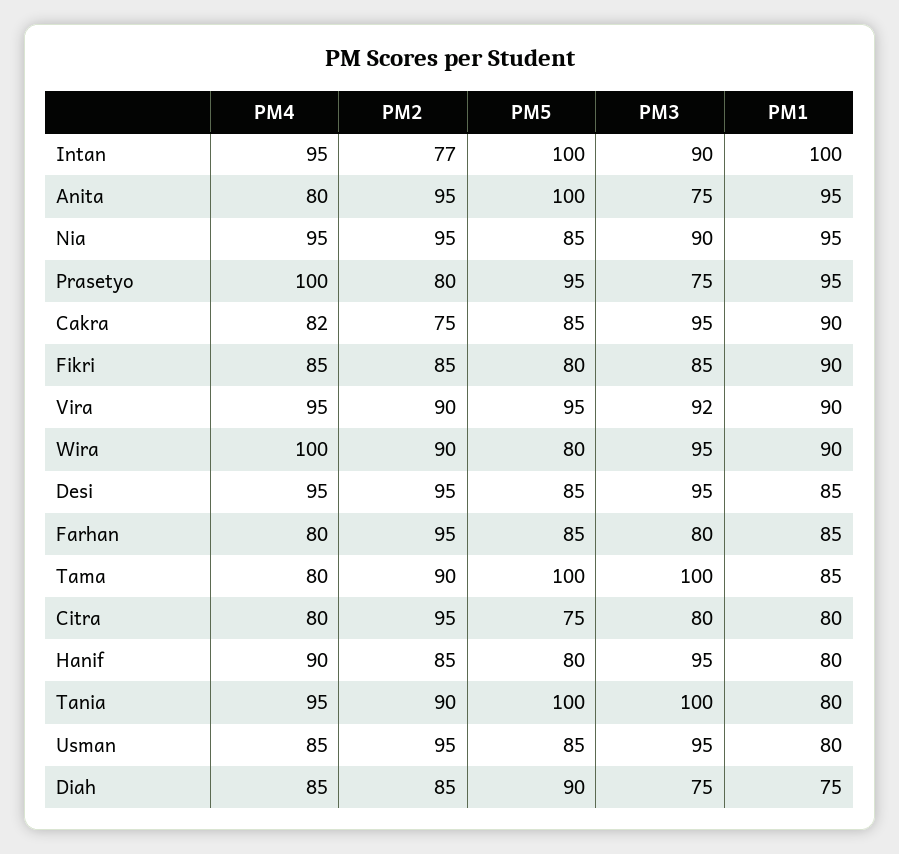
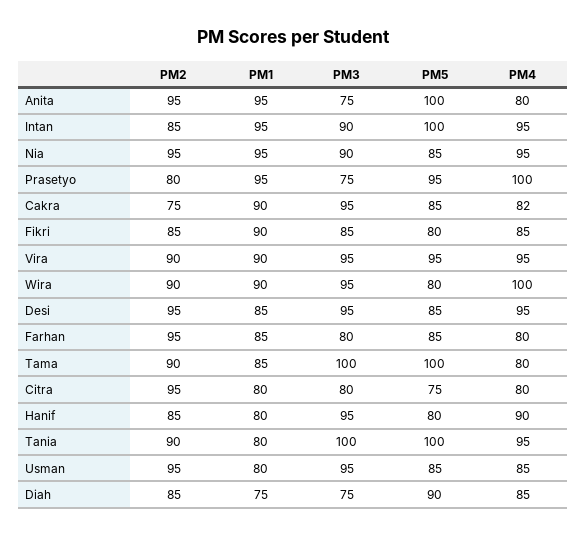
  {
    "PM4": {
      "Intan": 95,
      "Anita": 80,
      "Nia": 95,
      "Prasetyo": 100,
      "Cakra": 82,
      "Fikri": 85,
      "Vira": 95,
      "Wira": 100,
      "Desi": 95,
      "Farhan": 80,
      "Tama": 80,
      "Citra": 80,
      "Hanif": 90,
      "Tania": 95,
      "Usman": 85,
      "Diah": 85
    },
    "PM2": {
-     "Intan": 77,
+     "Intan": 85,
      "Anita": 95,
      "Nia": 95,
      "Prasetyo": 80,
      "Cakra": 75,
      "Fikri": 85,
      "Vira": 90,
      "Wira": 90,
      "Desi": 95,
      "Farhan": 95,
      "Tama": 90,
      "Citra": 95,
      "Hanif": 85,
      "Tania": 90,
      "Usman": 95,
      "Diah": 85
    },
    "PM5": {
      "Intan": 100,
      "Anita": 100,
      "Nia": 85,
      "Prasetyo": 95,
      "Cakra": 85,
      "Fikri": 80,
      "Vira": 95,
      "Wira": 80,
      "Desi": 85,
      "Farhan": 85,
      "Tama": 100,
      "Citra": 75,
      "Hanif": 80,
      "Tania": 100,
      "Usman": 85,
      "Diah": 90
    },
    "PM3": {
      "Intan": 90,
      "Anita": 75,
      "Nia": 90,
      "Prasetyo": 75,
      "Cakra": 95,
      "Fikri": 85,
-     "Vira": 92,
+     "Vira": 95,
      "Wira": 95,
      "Desi": 95,
      "Farhan": 80,
      "Tama": 100,
      "Citra": 80,
      "Hanif": 95,
      "Tania": 100,
      "Usman": 95,
      "Diah": 75
    },
    "PM1": {
-     "Intan": 100,
+     "Intan": 95,
      "Anita": 95,
      "Nia": 95,
      "Prasetyo": 95,
      "Cakra": 90,
      "Fikri": 90,
      "Vira": 90,
      "Wira": 90,
      "Desi": 85,
      "Farhan": 85,
      "Tama": 85,
      "Citra": 80,
      "Hanif": 80,
      "Tania": 80,
      "Usman": 80,
      "Diah": 75
    }
  }

